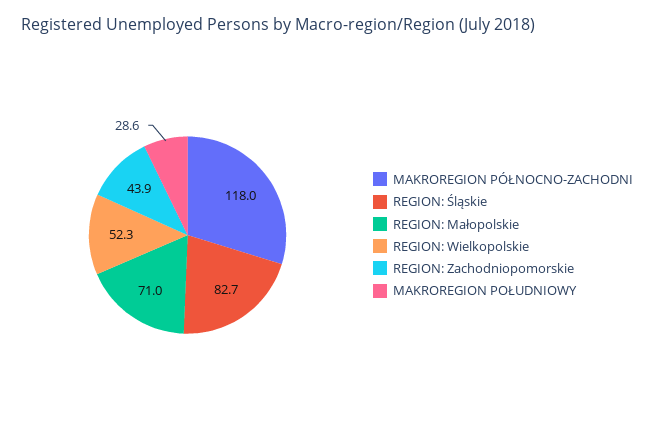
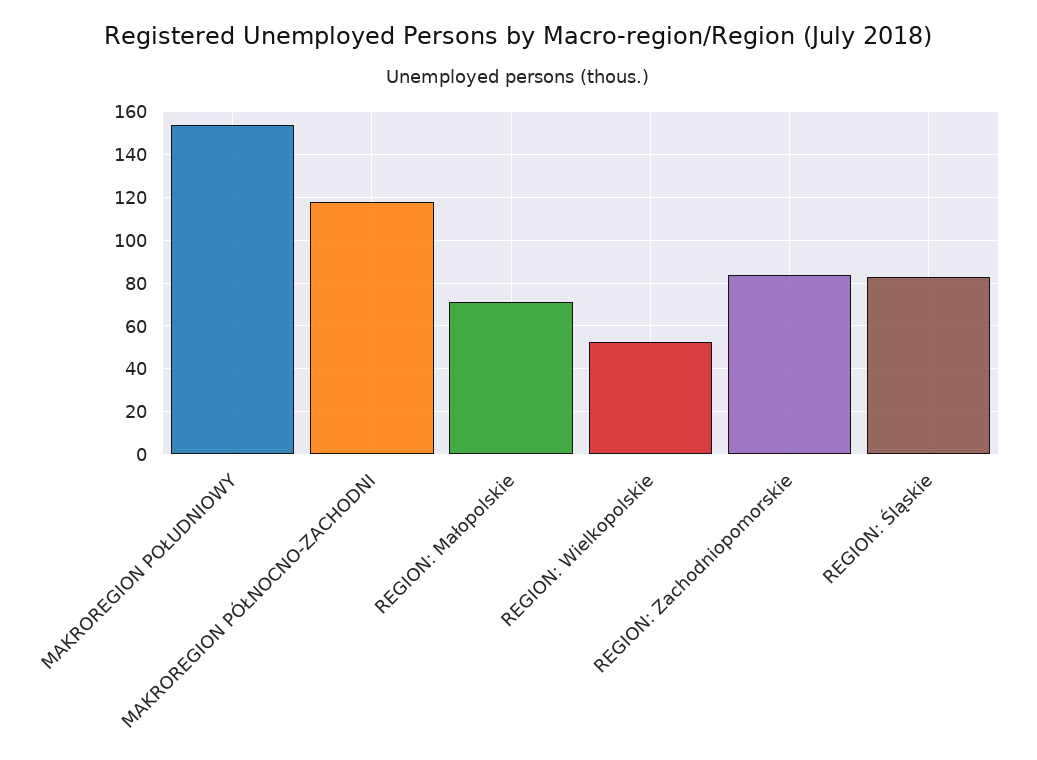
  {
    "MAKROREGION PÓŁNOCNO-ZACHODNI": 118,
    "REGION: Śląskie": 82.7,
    "REGION: Małopolskie": 71,
    "REGION: Wielkopolskie": 52.3,
-   "REGION: Zachodniopomorskie": 43.9,
+   "REGION: Zachodniopomorskie": 85,
-   "MAKROREGION POŁUDNIOWY": 28.6
+   "MAKROREGION POŁUDNIOWY": 155
  }

